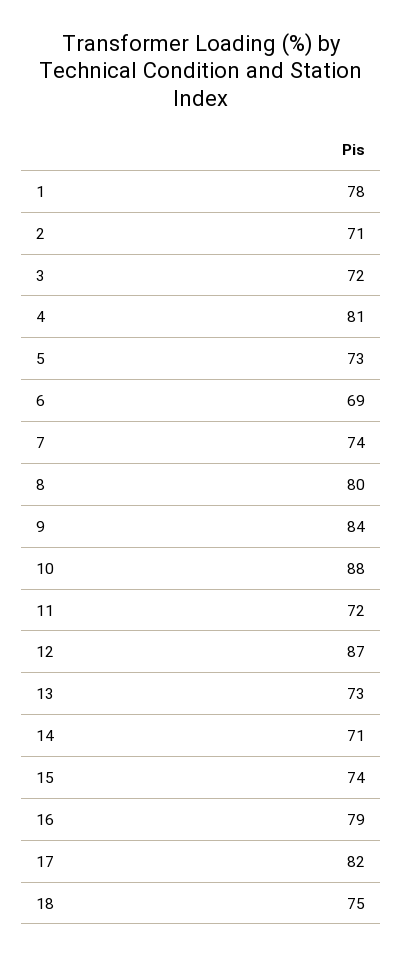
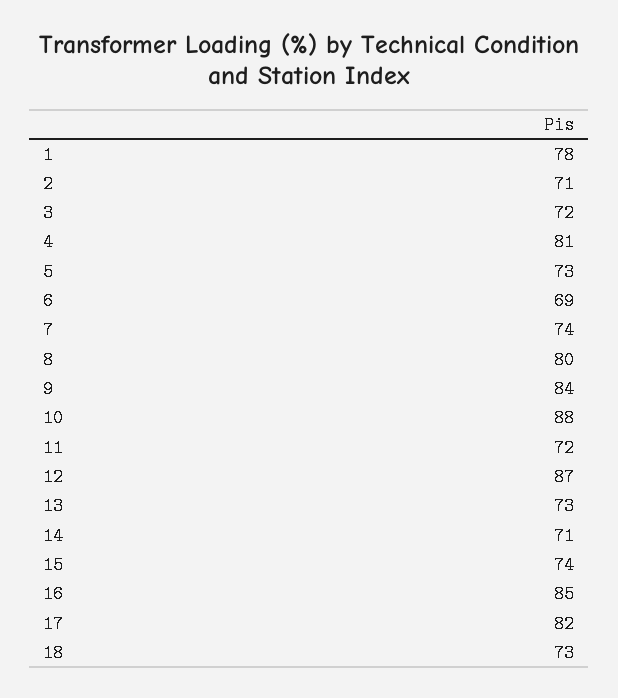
  {
    "1": 78,
    "2": 71,
    "3": 72,
    "4": 81,
    "5": 73,
    "6": 69,
    "7": 74,
    "8": 80,
    "9": 84,
    "10": 88,
    "11": 72,
    "12": 87,
    "13": 73,
    "14": 71,
    "15": 74,
-   "16": 79,
+   "16": 85,
    "17": 82,
-   "18": 75
+   "18": 73
  }

